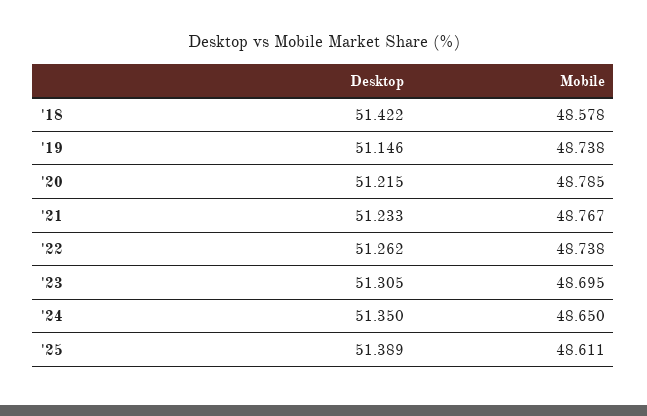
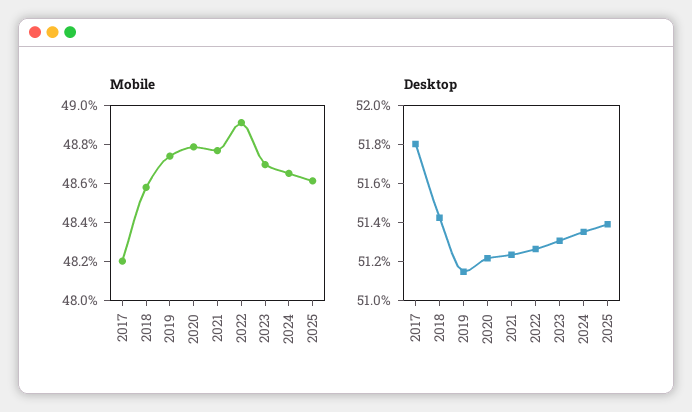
  {
    "Desktop": {
      "'18": 51.422,
      "'19": 51.146,
      "'20": 51.215,
      "'21": 51.233,
      "'22": 51.262,
      "'23": 51.305,
      "'24": 51.35,
-     "'25": 51.389
+     "'25": 51.389,
+     "2017": 51.8
    },
    "Mobile": {
      "'18": 48.578,
      "'19": 48.738,
      "'20": 48.785,
      "'21": 48.767,
-     "'22": 48.738,
+     "'22": 48.9,
      "'23": 48.695,
      "'24": 48.65,
-     "'25": 48.611
+     "'25": 48.611,
+     "2017": 48.2
    }
  }

